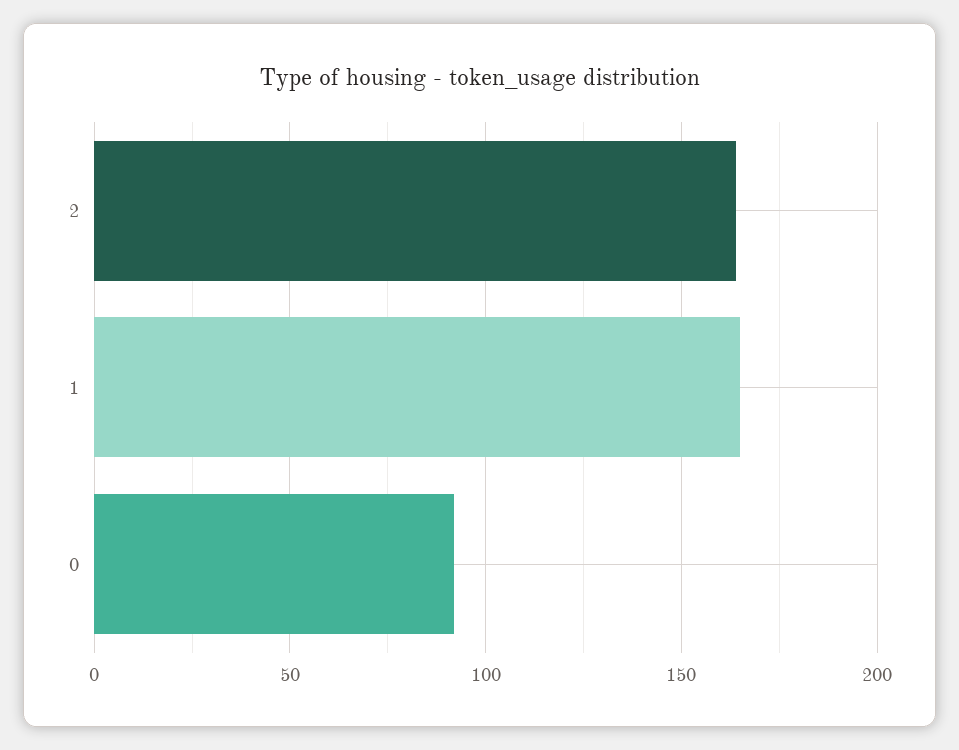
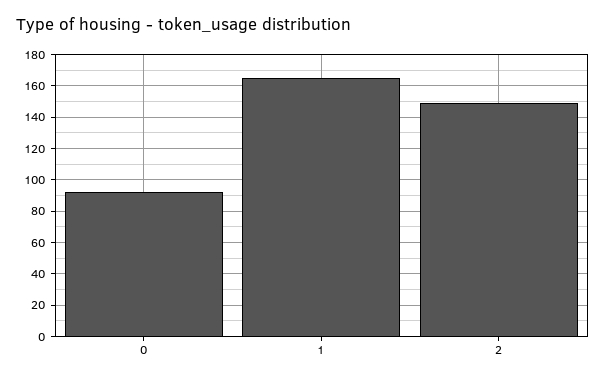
  {
-   "2": 165,
+   "2": 150,
    "1": 165,
    "0": 90
  }

